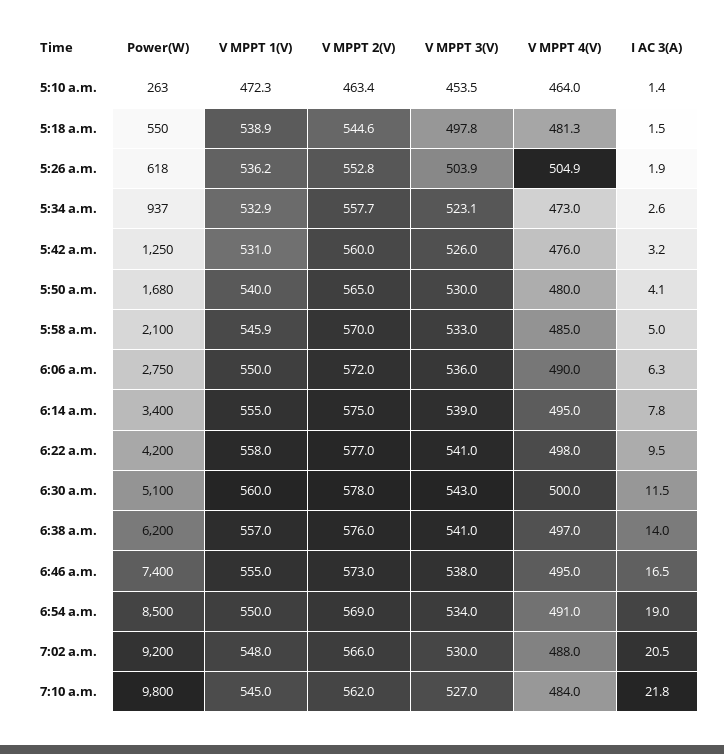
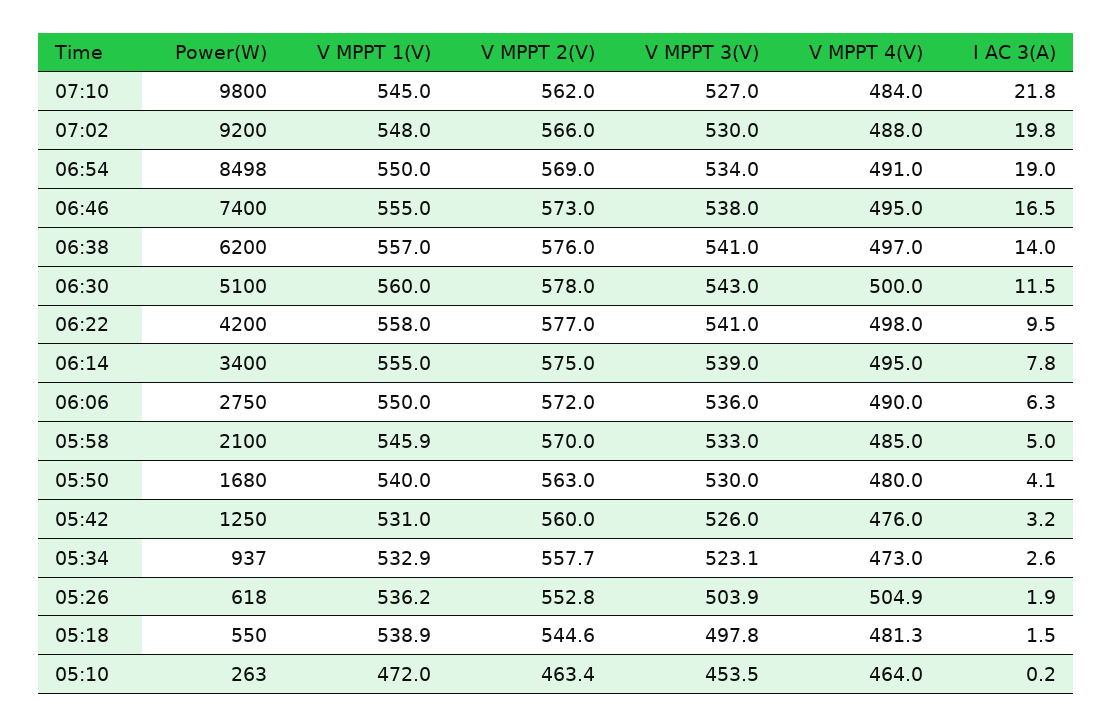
  {
    "Power(W)": {
      "5:10 a.m.": 263,
      "5:18 a.m.": 550,
      "5:26 a.m.": 618,
      "5:34 a.m.": 937,
      "5:42 a.m.": 1250,
      "5:50 a.m.": 1680,
      "5:58 a.m.": 2100,
      "6:06 a.m.": 2750,
      "6:14 a.m.": 3400,
      "6:22 a.m.": 4200,
      "6:30 a.m.": 5100,
      "6:38 a.m.": 6200,
      "6:46 a.m.": 7400,
-     "6:54 a.m.": 8500,
+     "6:54 a.m.": 8498,
      "7:02 a.m.": 9200,
      "7:10 a.m.": 9800
    },
    "V MPPT 1(V)": {
-     "5:10 a.m.": 472.3,
+     "5:10 a.m.": 472,
      "5:18 a.m.": 538.9,
      "5:26 a.m.": 536.2,
      "5:34 a.m.": 532.9,
      "5:42 a.m.": 531,
      "5:50 a.m.": 540,
      "5:58 a.m.": 545.9,
      "6:06 a.m.": 550,
      "6:14 a.m.": 555,
      "6:22 a.m.": 558,
      "6:30 a.m.": 560,
      "6:38 a.m.": 557,
      "6:46 a.m.": 555,
      "6:54 a.m.": 550,
      "7:02 a.m.": 548,
      "7:10 a.m.": 545
    },
    "V MPPT 2(V)": {
      "5:10 a.m.": 463.4,
      "5:18 a.m.": 544.6,
      "5:26 a.m.": 552.8,
      "5:34 a.m.": 557.7,
      "5:42 a.m.": 560,
-     "5:50 a.m.": 565,
+     "5:50 a.m.": 563,
      "5:58 a.m.": 570,
      "6:06 a.m.": 572,
      "6:14 a.m.": 575,
      "6:22 a.m.": 577,
      "6:30 a.m.": 578,
      "6:38 a.m.": 576,
      "6:46 a.m.": 573,
      "6:54 a.m.": 569,
      "7:02 a.m.": 566,
      "7:10 a.m.": 562
    },
    "V MPPT 3(V)": {
      "5:10 a.m.": 453.5,
      "5:18 a.m.": 497.8,
      "5:26 a.m.": 503.9,
      "5:34 a.m.": 523.1,
      "5:42 a.m.": 526,
      "5:50 a.m.": 530,
      "5:58 a.m.": 533,
      "6:06 a.m.": 536,
      "6:14 a.m.": 539,
      "6:22 a.m.": 541,
      "6:30 a.m.": 543,
      "6:38 a.m.": 541,
      "6:46 a.m.": 538,
      "6:54 a.m.": 534,
      "7:02 a.m.": 530,
      "7:10 a.m.": 527
    },
    "V MPPT 4(V)": {
      "5:10 a.m.": 464,
      "5:18 a.m.": 481.3,
      "5:26 a.m.": 504.9,
      "5:34 a.m.": 473,
      "5:42 a.m.": 476,
      "5:50 a.m.": 480,
      "5:58 a.m.": 485,
      "6:06 a.m.": 490,
      "6:14 a.m.": 495,
      "6:22 a.m.": 498,
      "6:30 a.m.": 500,
      "6:38 a.m.": 497,
      "6:46 a.m.": 495,
      "6:54 a.m.": 491,
      "7:02 a.m.": 488,
      "7:10 a.m.": 484
    },
    "I AC 3(A)": {
-     "5:10 a.m.": 1.4,
+     "5:10 a.m.": 0.2,
      "5:18 a.m.": 1.5,
      "5:26 a.m.": 1.9,
      "5:34 a.m.": 2.6,
      "5:42 a.m.": 3.2,
      "5:50 a.m.": 4.1,
      "5:58 a.m.": 5,
      "6:06 a.m.": 6.3,
      "6:14 a.m.": 7.8,
      "6:22 a.m.": 9.5,
      "6:30 a.m.": 11.5,
      "6:38 a.m.": 14,
      "6:46 a.m.": 16.5,
      "6:54 a.m.": 19,
-     "7:02 a.m.": 20.5,
+     "7:02 a.m.": 19.8,
      "7:10 a.m.": 21.8
    }
  }

